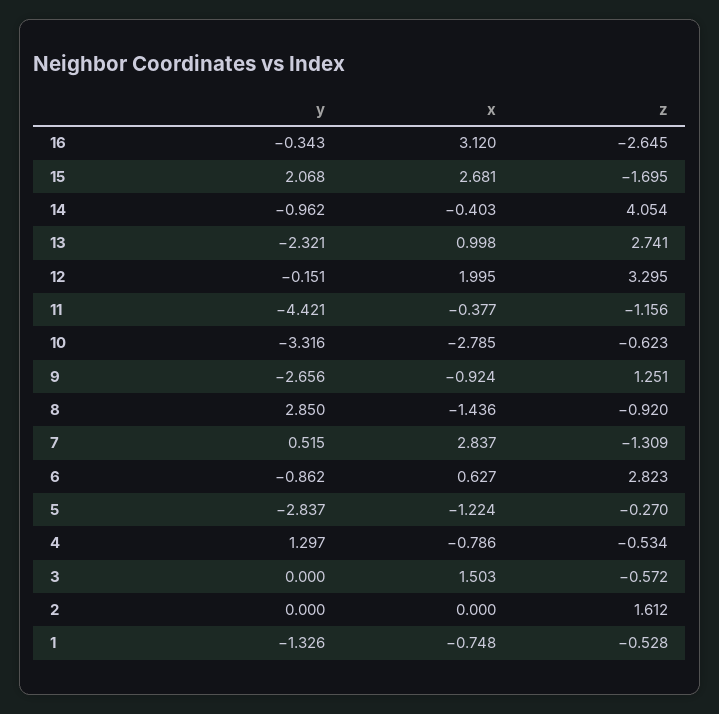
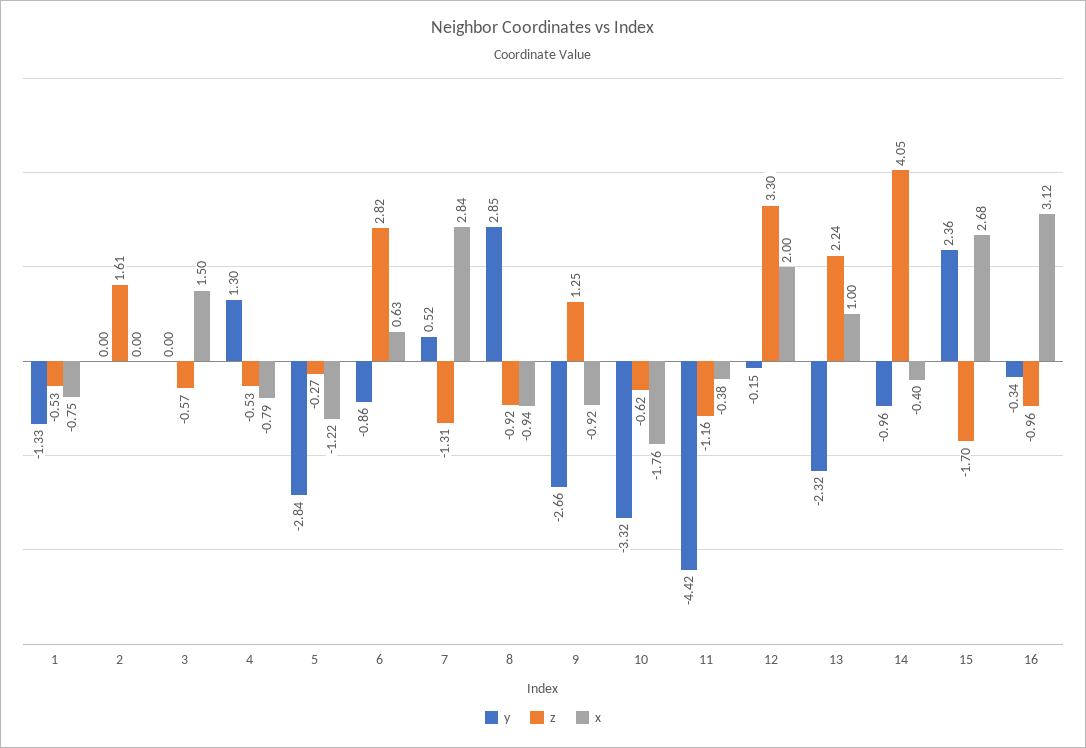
  {
    "y": {
      "16": -0.343,
-     "15": 2.068,
+     "15": 2.36,
      "14": -0.962,
      "13": -2.321,
      "12": -0.151,
      "11": -4.421,
      "10": -3.316,
      "9": -2.656,
      "8": 2.85,
      "7": 0.515,
      "6": -0.862,
      "5": -2.837,
      "4": 1.297,
      "3": 0,
      "2": 0,
      "1": -1.326
    },
    "x": {
      "16": 3.12,
      "15": 2.681,
      "14": -0.403,
      "13": 0.998,
      "12": 1.995,
      "11": -0.377,
-     "10": -2.785,
+     "10": -1.76,
      "9": -0.924,
-     "8": -1.436,
+     "8": -0.94,
      "7": 2.837,
      "6": 0.627,
      "5": -1.224,
      "4": -0.786,
      "3": 1.503,
      "2": 0,
      "1": -0.748
    },
    "z": {
-     "16": -2.645,
+     "16": -0.96,
      "15": -1.695,
      "14": 4.054,
-     "13": 2.741,
+     "13": 2.24,
      "12": 3.295,
      "11": -1.156,
      "10": -0.623,
      "9": 1.251,
      "8": -0.92,
      "7": -1.309,
      "6": 2.823,
      "5": -0.27,
      "4": -0.534,
      "3": -0.572,
      "2": 1.612,
      "1": -0.528
    }
  }

